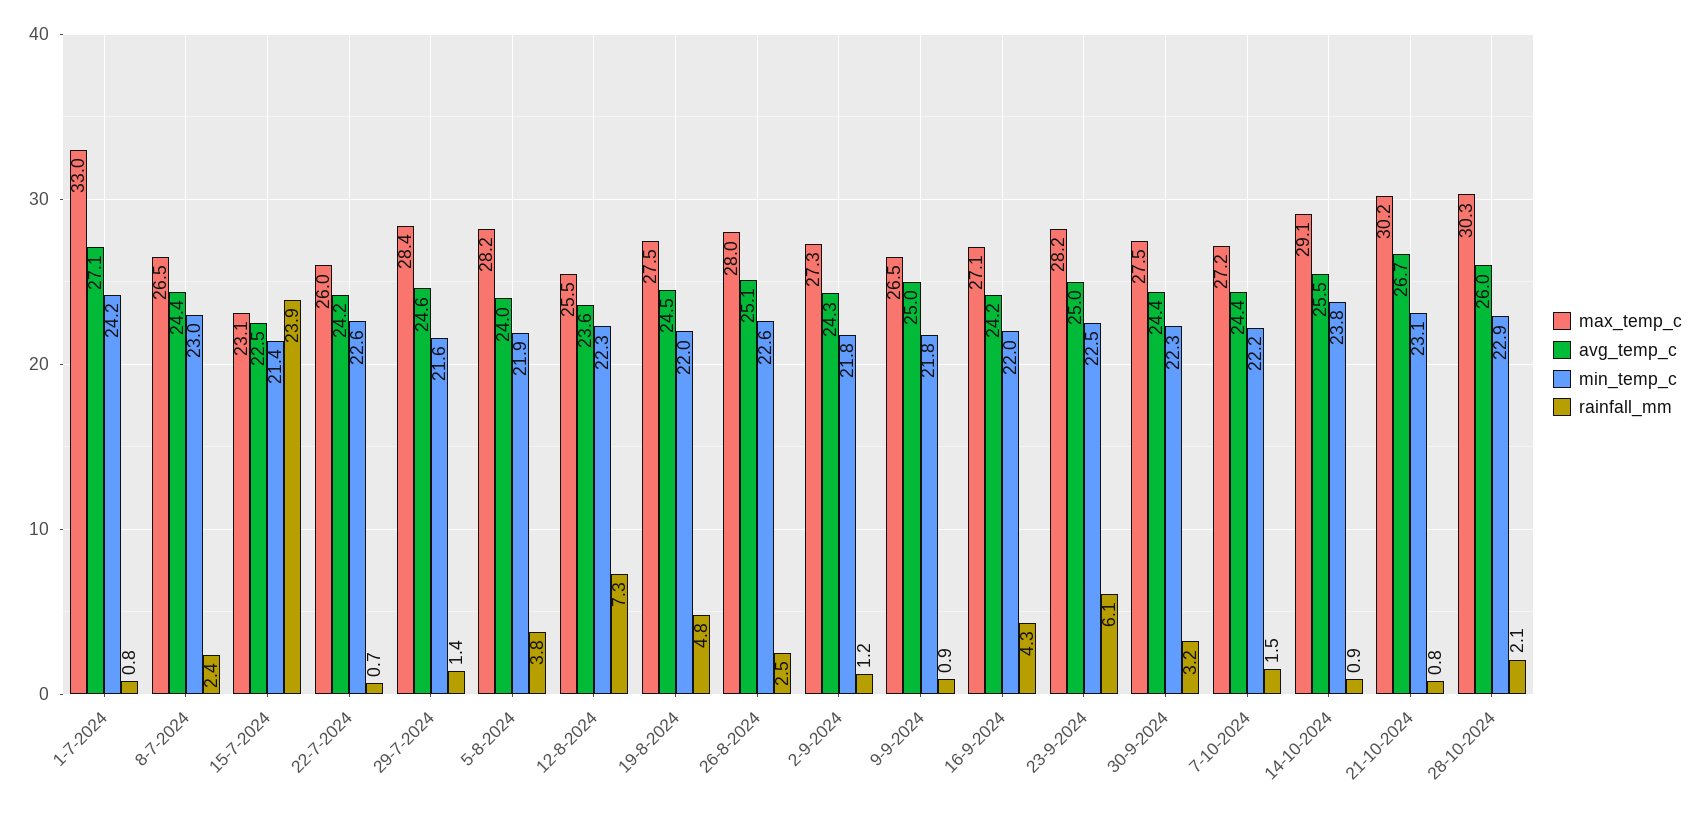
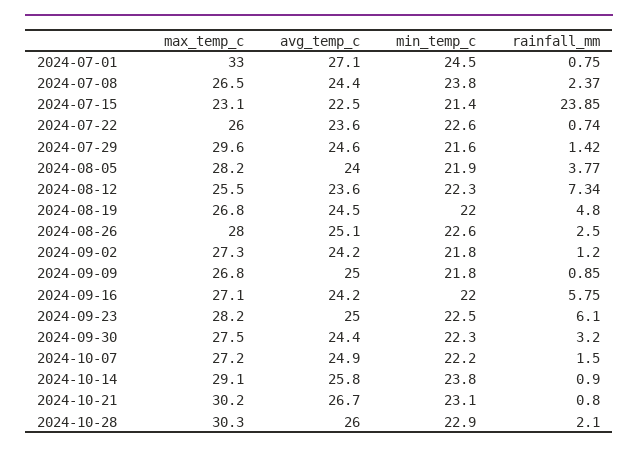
  {
    "max_temp_c": {
      "1-7-2024": 33,
      "8-7-2024": 26.5,
      "15-7-2024": 23.1,
      "22-7-2024": 26,
-     "29-7-2024": 28.4,
+     "29-7-2024": 29.6,
      "5-8-2024": 28.2,
      "12-8-2024": 25.5,
-     "19-8-2024": 27.5,
+     "19-8-2024": 26.8,
      "26-8-2024": 28,
      "2-9-2024": 27.3,
-     "9-9-2024": 26.5,
+     "9-9-2024": 26.8,
      "16-9-2024": 27.1,
      "23-9-2024": 28.2,
      "30-9-2024": 27.5,
      "7-10-2024": 27.2,
      "14-10-2024": 29.1,
      "21-10-2024": 30.2,
      "28-10-2024": 30.3
    },
    "avg_temp_c": {
      "1-7-2024": 27.1,
      "8-7-2024": 24.4,
      "15-7-2024": 22.5,
-     "22-7-2024": 24.2,
+     "22-7-2024": 23.6,
      "29-7-2024": 24.6,
      "5-8-2024": 24,
      "12-8-2024": 23.6,
      "19-8-2024": 24.5,
      "26-8-2024": 25.1,
-     "2-9-2024": 24.3,
+     "2-9-2024": 24.2,
      "9-9-2024": 25,
      "16-9-2024": 24.2,
      "23-9-2024": 25,
      "30-9-2024": 24.4,
-     "7-10-2024": 24.4,
+     "7-10-2024": 24.9,
-     "14-10-2024": 25.5,
+     "14-10-2024": 25.8,
      "21-10-2024": 26.7,
      "28-10-2024": 26
    },
    "min_temp_c": {
-     "1-7-2024": 24.2,
+     "1-7-2024": 24.5,
-     "8-7-2024": 23,
+     "8-7-2024": 23.8,
      "15-7-2024": 21.4,
      "22-7-2024": 22.6,
      "29-7-2024": 21.6,
      "5-8-2024": 21.9,
      "12-8-2024": 22.3,
      "19-8-2024": 22,
      "26-8-2024": 22.6,
      "2-9-2024": 21.8,
      "9-9-2024": 21.8,
      "16-9-2024": 22,
      "23-9-2024": 22.5,
      "30-9-2024": 22.3,
      "7-10-2024": 22.2,
      "14-10-2024": 23.8,
      "21-10-2024": 23.1,
      "28-10-2024": 22.9
    },
    "rainfall_mm": {
      "1-7-2024": 0.75,
      "8-7-2024": 2.37,
      "15-7-2024": 23.85,
      "22-7-2024": 0.74,
      "29-7-2024": 1.42,
      "5-8-2024": 3.77,
      "12-8-2024": 7.34,
      "19-8-2024": 4.8,
      "26-8-2024": 2.5,
      "2-9-2024": 1.2,
      "9-9-2024": 0.85,
-     "16-9-2024": 4.3,
+     "16-9-2024": 5.75,
      "23-9-2024": 6.1,
      "30-9-2024": 3.2,
      "7-10-2024": 1.5,
      "14-10-2024": 0.9,
      "21-10-2024": 0.8,
      "28-10-2024": 2.1
    }
  }

